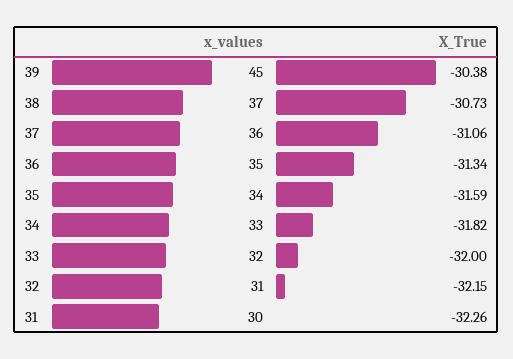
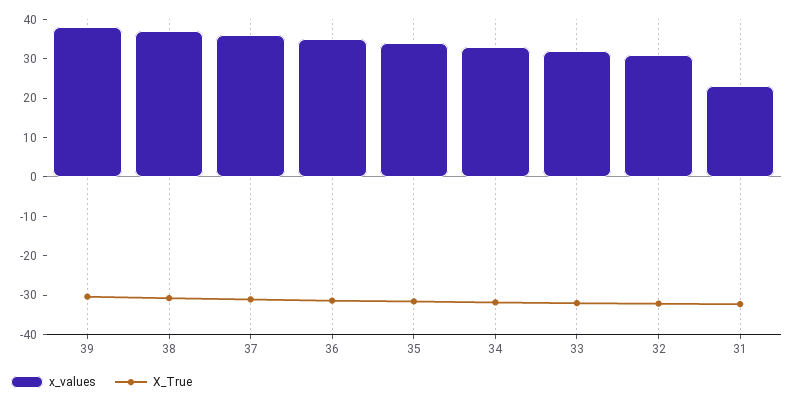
  {
    "x_values": {
-     "39": 45,
+     "39": 37.5,
      "38": 37,
      "37": 36,
      "36": 35,
      "35": 34,
      "34": 33,
      "33": 32,
      "32": 31,
-     "31": 30
+     "31": 22.5
    },
    "X_True": {
      "39": -30.38,
      "38": -30.73,
      "37": -31.06,
      "36": -31.34,
      "35": -31.59,
      "34": -31.82,
      "33": -32,
      "32": -32.15,
      "31": -32.26
    }
  }

